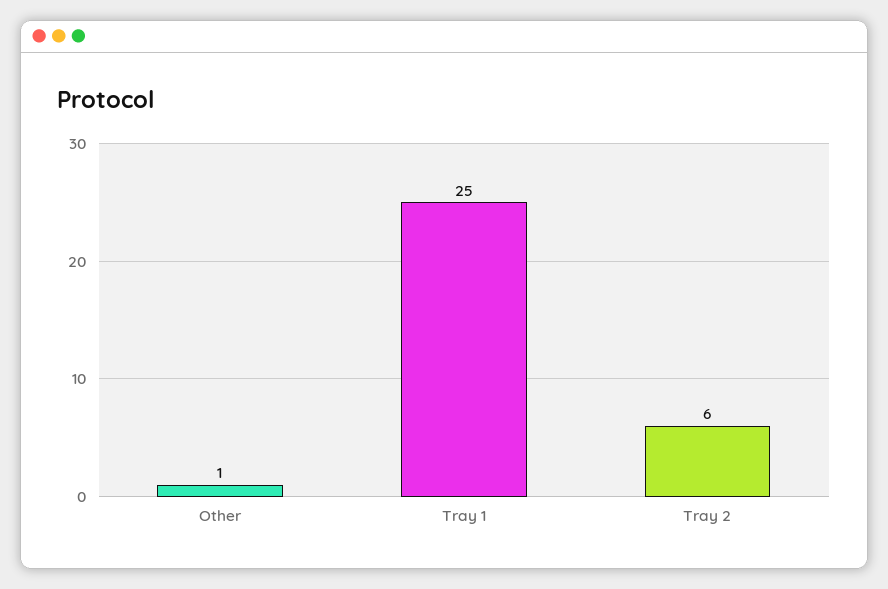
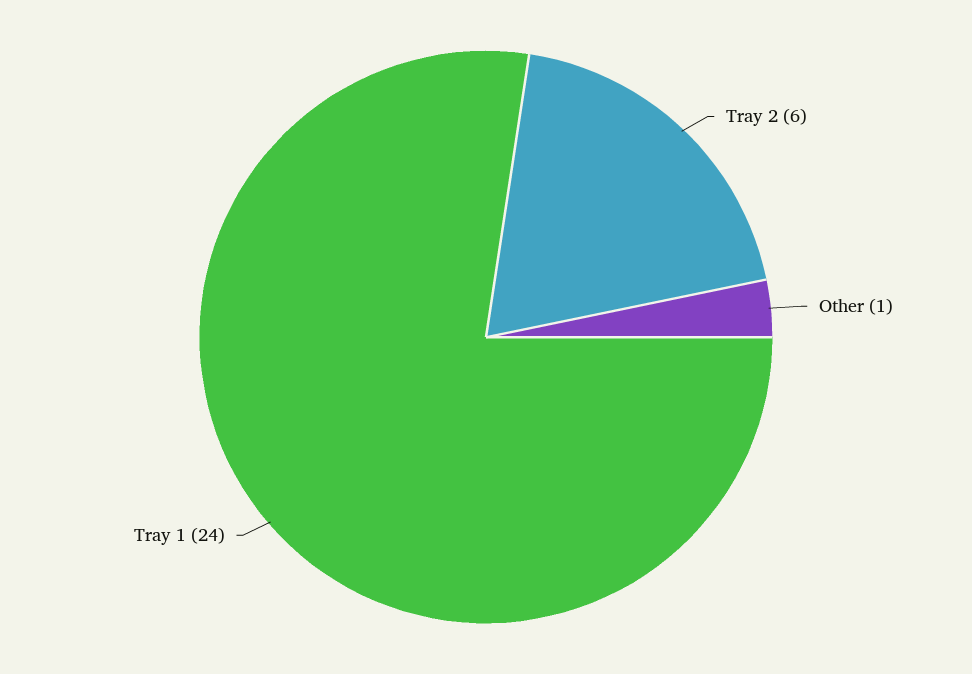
  {
    "Other": 1,
-   "Tray 1": 25,
+   "Tray 1": 24,
    "Tray 2": 6
  }

